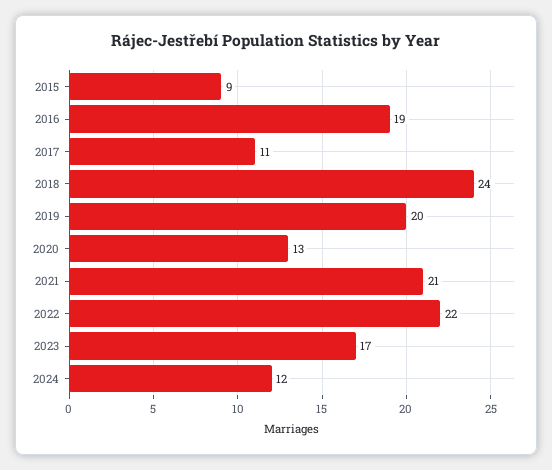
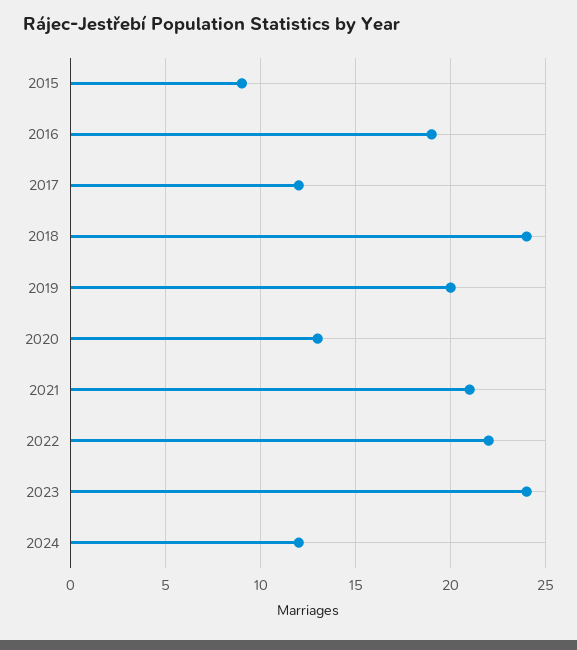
  {
    "2015": 9,
    "2016": 19,
-   "2017": 11,
+   "2017": 12,
    "2018": 24,
    "2019": 20,
    "2020": 13,
    "2021": 21,
    "2022": 22,
-   "2023": 17,
+   "2023": 24,
    "2024": 12
  }

